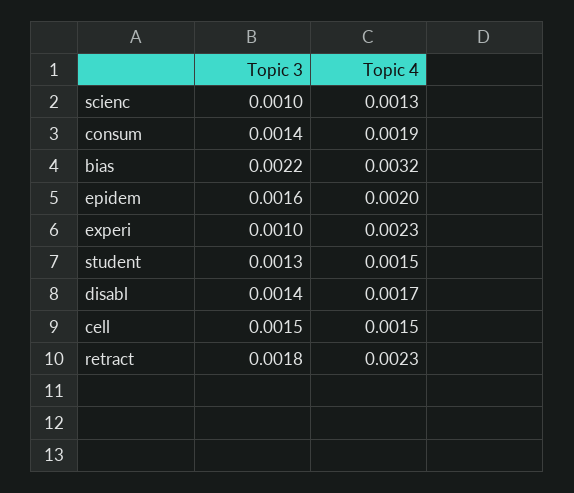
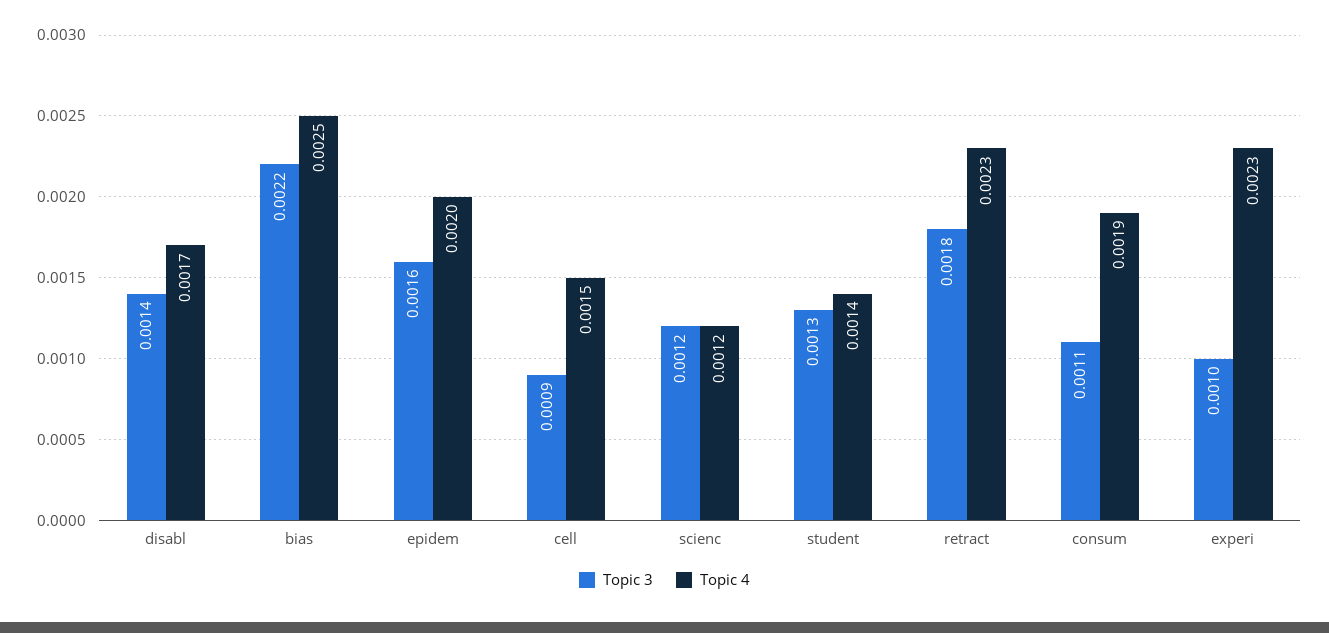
  {
    "Topic 3": {
-     "scienc": 0.001,
+     "scienc": 0.0012,
-     "consum": 0.0014,
+     "consum": 0.0011,
      "bias": 0.0022,
      "epidem": 0.0016,
      "experi": 0.001,
      "student": 0.0013,
      "disabl": 0.0014,
-     "cell": 0.0015,
+     "cell": 0.0009,
      "retract": 0.0018
    },
    "Topic 4": {
-     "scienc": 0.0013,
+     "scienc": 0.0012,
      "consum": 0.0019,
-     "bias": 0.0032,
+     "bias": 0.0025,
      "epidem": 0.002,
      "experi": 0.0023,
-     "student": 0.0015,
+     "student": 0.0014,
      "disabl": 0.0017,
      "cell": 0.0015,
      "retract": 0.0023
    }
  }

